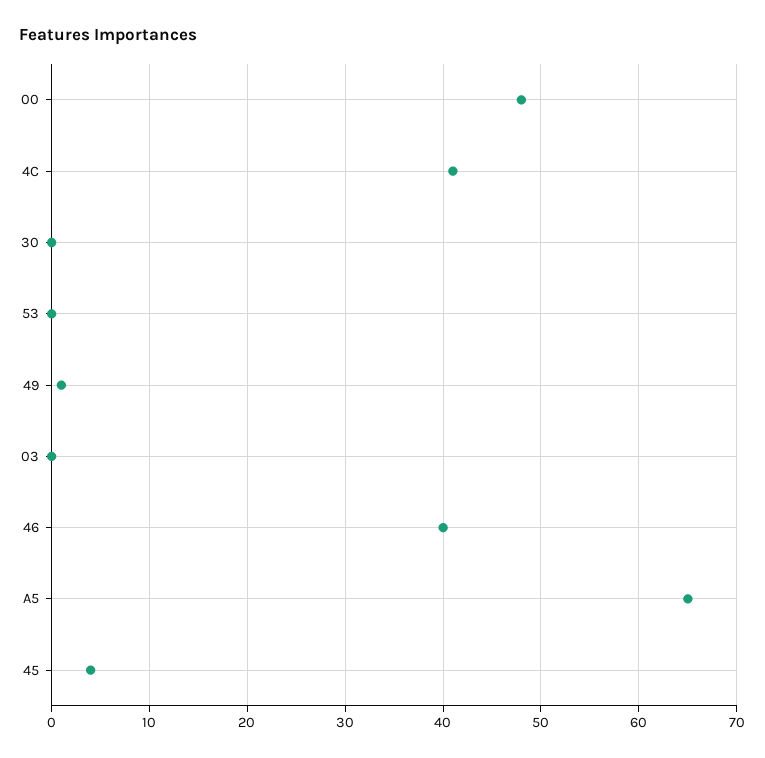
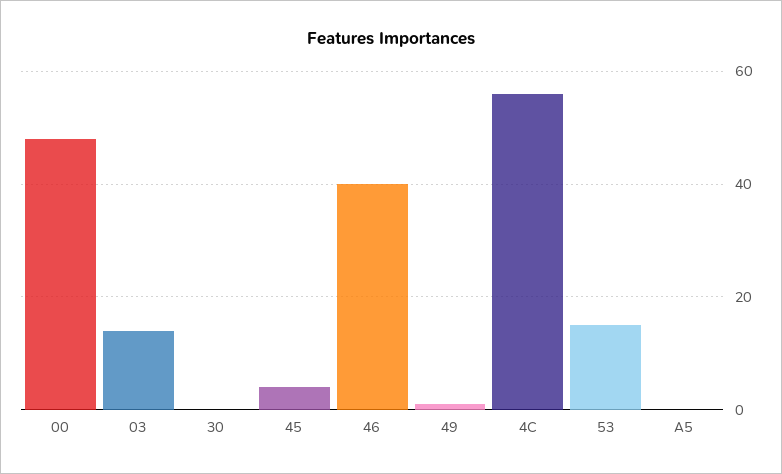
  {
    "00": 48,
-   "4C": 41,
+   "4C": 55,
    "30": 0,
-   "53": 0,
+   "53": 15,
    "49": 1,
-   "03": 0,
+   "03": 15,
    "46": 40,
-   "A5": 65,
+   "A5": 0,
    "45": 4
  }

